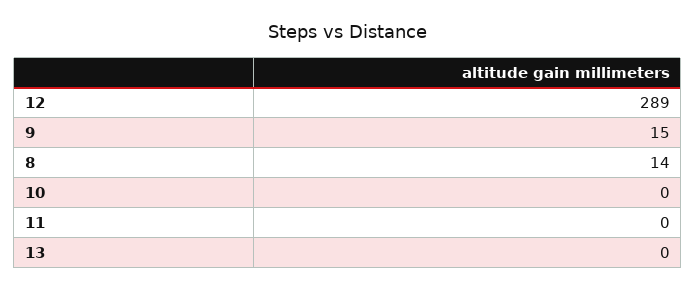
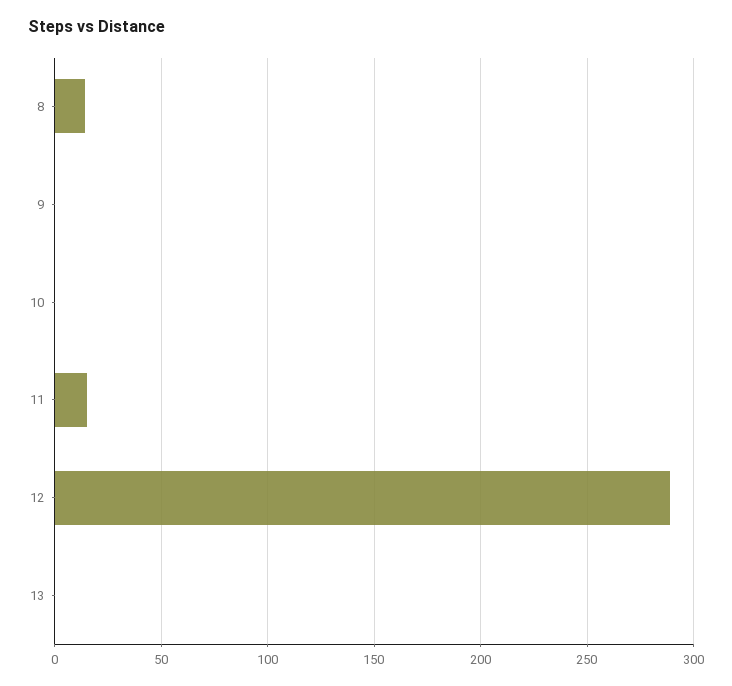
  {
    "12": 289,
-   "9": 15,
+   "9": 0,
    "8": 14,
    "10": 0,
-   "11": 0,
+   "11": 15,
    "13": 0
  }

